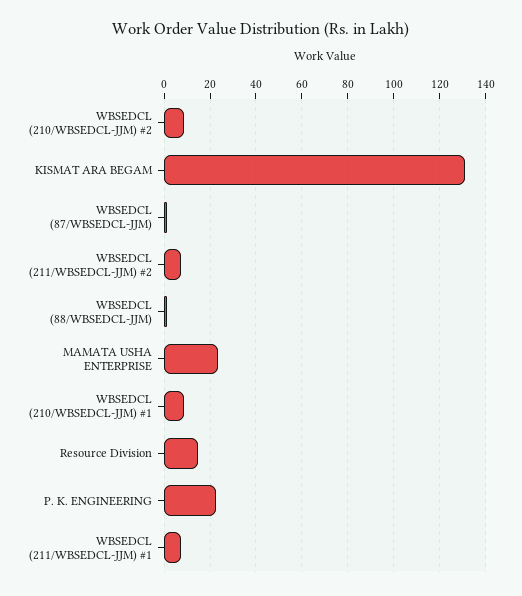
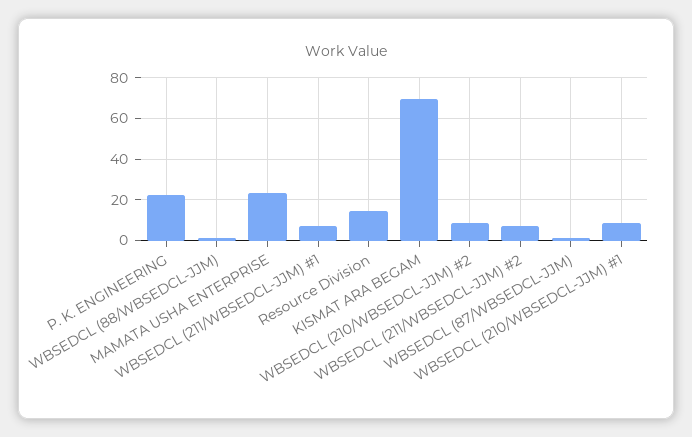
  {
    "WBSEDCL (210/WBSEDCL-JJM) #2": 10,
-   "KISMAT ARA BEGAM": 130,
+   "KISMAT ARA BEGAM": 70,
    "WBSEDCL (87/WBSEDCL-JJM)": 0,
    "WBSEDCL (211/WBSEDCL-JJM) #2": 5,
    "WBSEDCL (88/WBSEDCL-JJM)": 0,
    "MAMATA USHA ENTERPRISE": 25,
    "WBSEDCL (210/WBSEDCL-JJM) #1": 10,
    "Resource Division": 15,
    "P. K. ENGINEERING": 25,
    "WBSEDCL (211/WBSEDCL-JJM) #1": 5
  }

